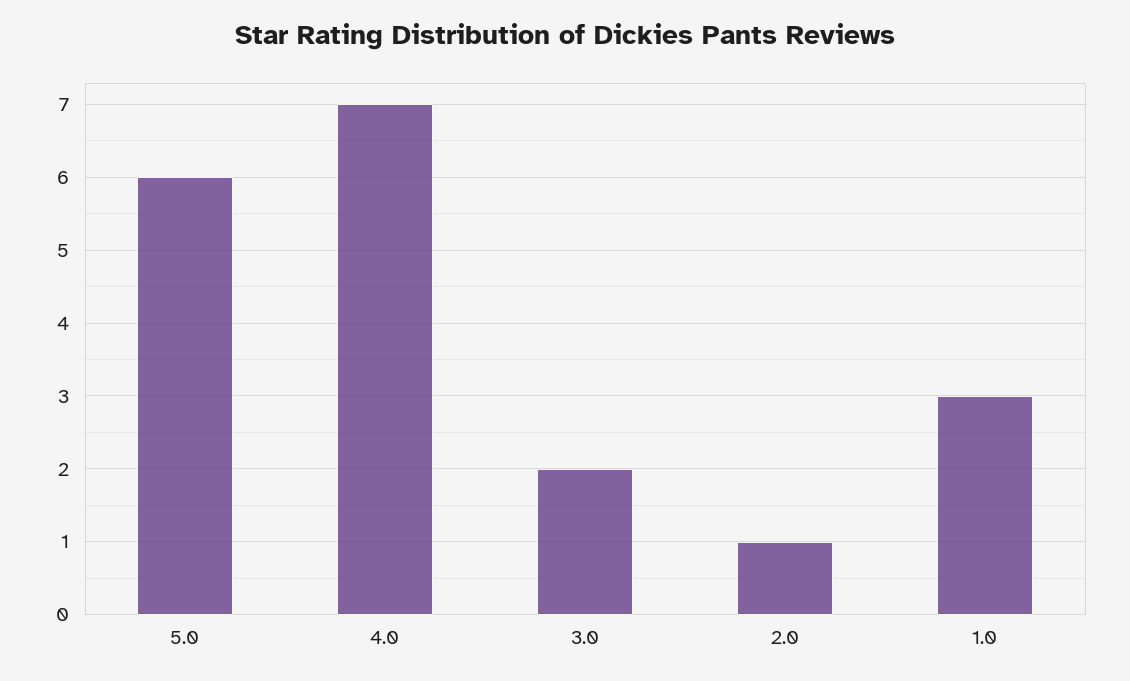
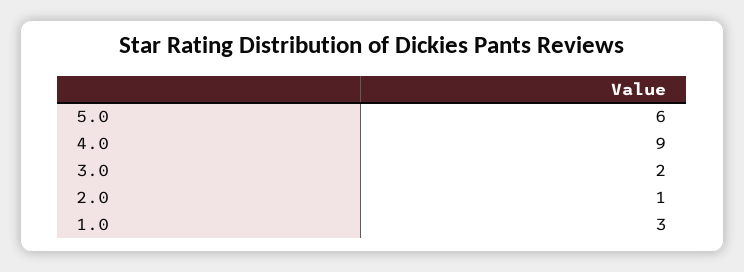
  {
    "5.0": 6,
-   "4.0": 7,
+   "4.0": 9,
    "3.0": 2,
    "2.0": 1,
    "1.0": 3
  }

